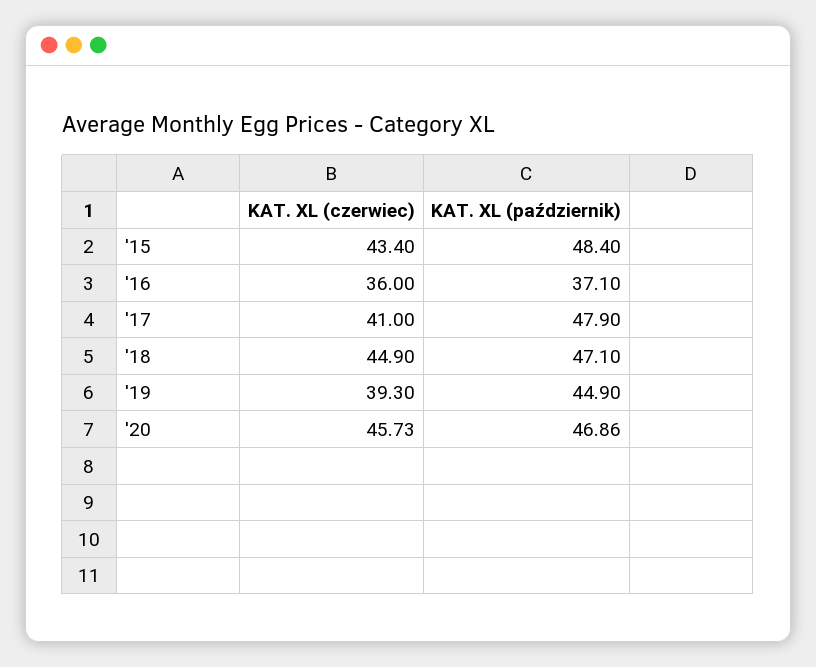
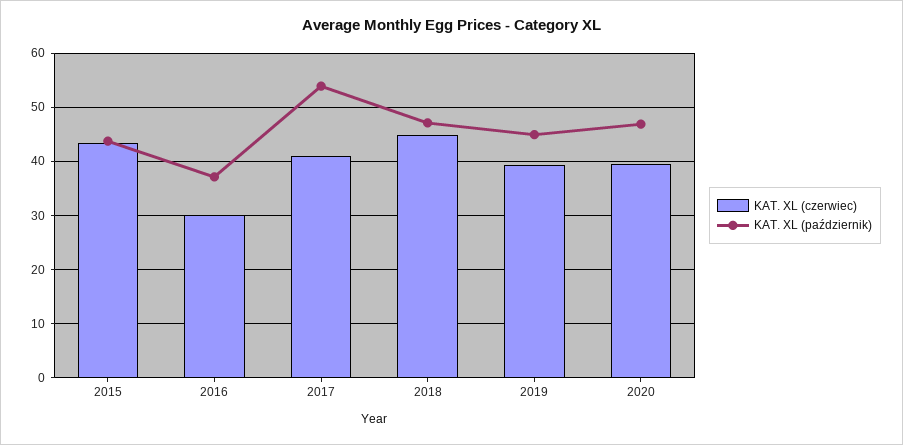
  {
    "KAT. XL (czerwiec)": {
      "'15": 43.4,
-     "'16": 36,
+     "'16": 30,
      "'17": 41,
      "'18": 44.9,
      "'19": 39.3,
-     "'20": 45.73
+     "'20": 40
    },
    "KAT. XL (październik)": {
-     "'15": 48.4,
+     "'15": 44,
      "'16": 37.1,
-     "'17": 47.9,
+     "'17": 54,
      "'18": 47.1,
      "'19": 44.9,
      "'20": 46.86
    }
  }

